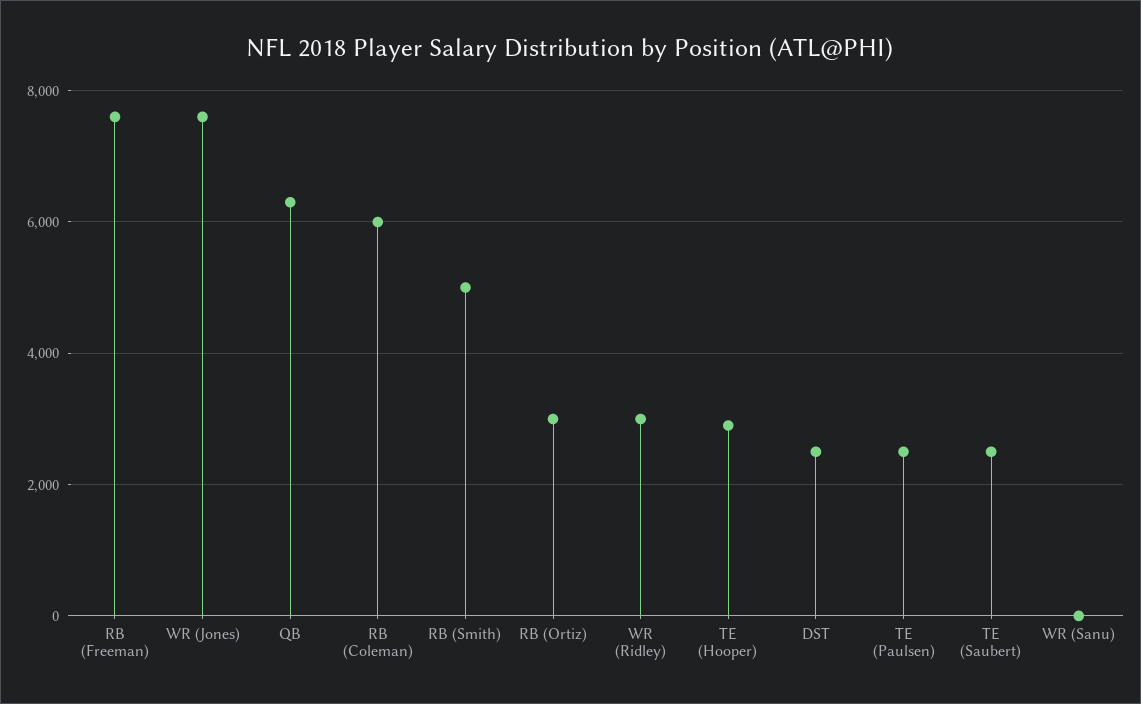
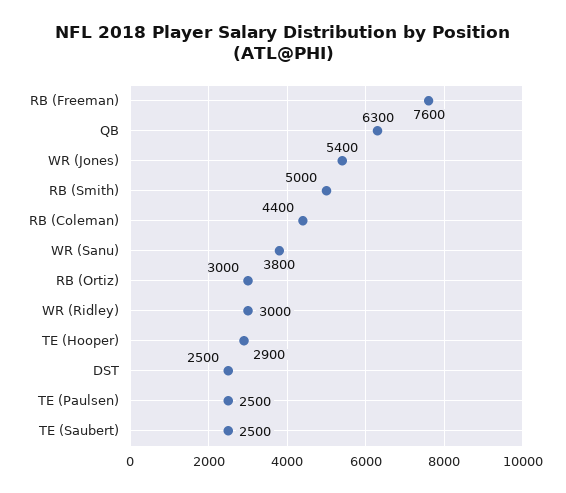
  {
    "RB (Freeman)": 7600,
-   "WR (Jones)": 7600,
+   "WR (Jones)": 5400,
    "QB": 6300,
-   "RB (Coleman)": 6000,
+   "RB (Coleman)": 4400,
    "RB (Smith)": 5000,
    "RB (Ortiz)": 3000,
    "WR (Ridley)": 3000,
    "TE (Hooper)": 2900,
    "DST": 2500,
    "TE (Paulsen)": 2500,
    "TE (Saubert)": 2500,
-   "WR (Sanu)": 0
+   "WR (Sanu)": 3800
  }

